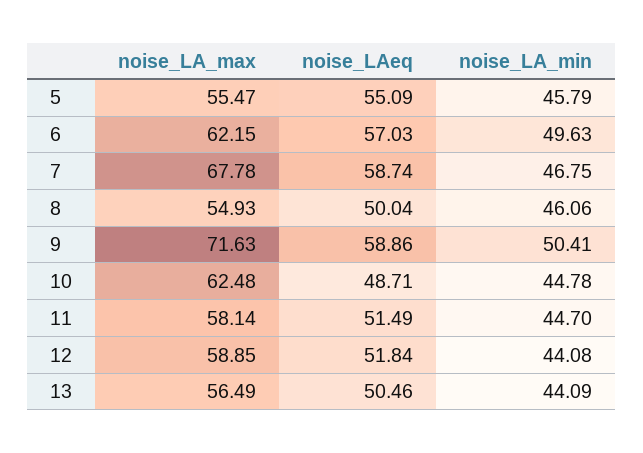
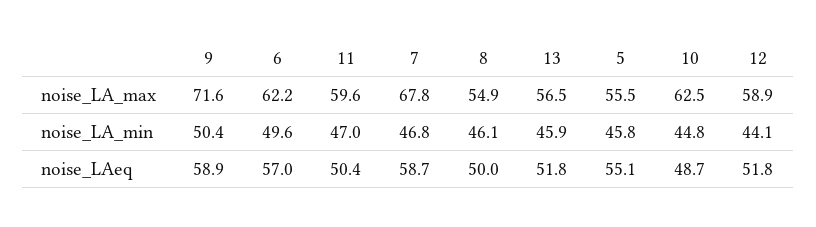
  {
    "noise_LA_max": {
      "5": 55.47,
      "6": 62.15,
      "7": 67.78,
      "8": 54.93,
      "9": 71.63,
      "10": 62.48,
-     "11": 58.14,
+     "11": 59.6,
      "12": 58.85,
      "13": 56.49
    },
    "noise_LAeq": {
      "5": 55.09,
      "6": 57.03,
      "7": 58.74,
      "8": 50.04,
      "9": 58.86,
      "10": 48.71,
-     "11": 51.49,
+     "11": 50.4,
      "12": 51.84,
-     "13": 50.46
+     "13": 51.8
    },
    "noise_LA_min": {
      "5": 45.79,
      "6": 49.63,
      "7": 46.75,
      "8": 46.06,
      "9": 50.41,
      "10": 44.78,
-     "11": 44.7,
+     "11": 47,
      "12": 44.08,
-     "13": 44.09
+     "13": 45.9
    }
  }

